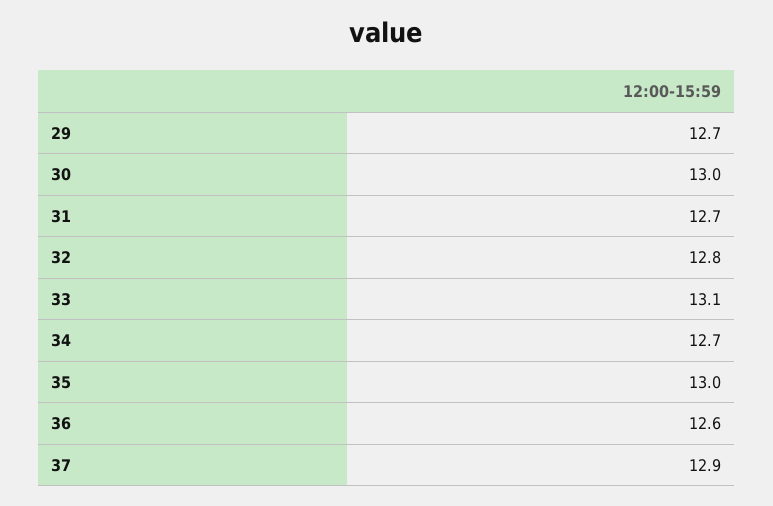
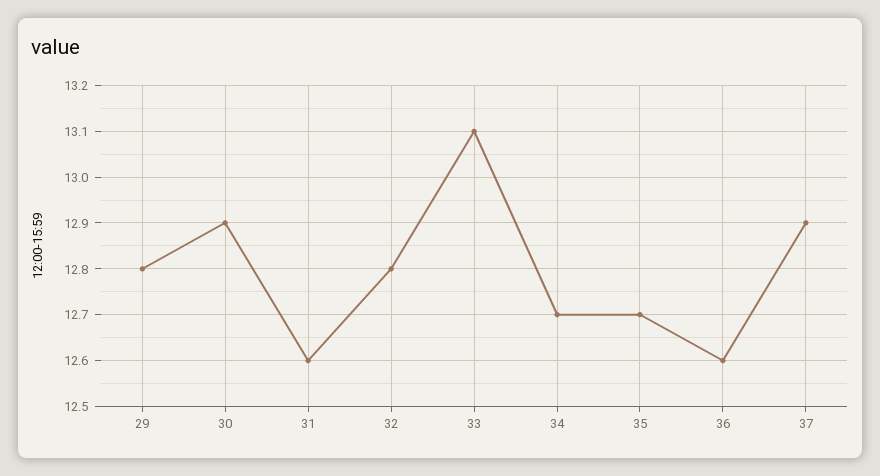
  {
-   "29": 12.7,
+   "29": 12.8,
-   "30": 13,
+   "30": 12.9,
-   "31": 12.7,
+   "31": 12.6,
    "32": 12.8,
    "33": 13.1,
    "34": 12.7,
-   "35": 13,
+   "35": 12.7,
    "36": 12.6,
    "37": 12.9
  }

